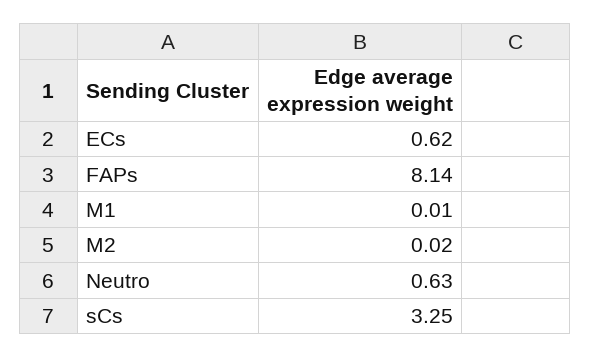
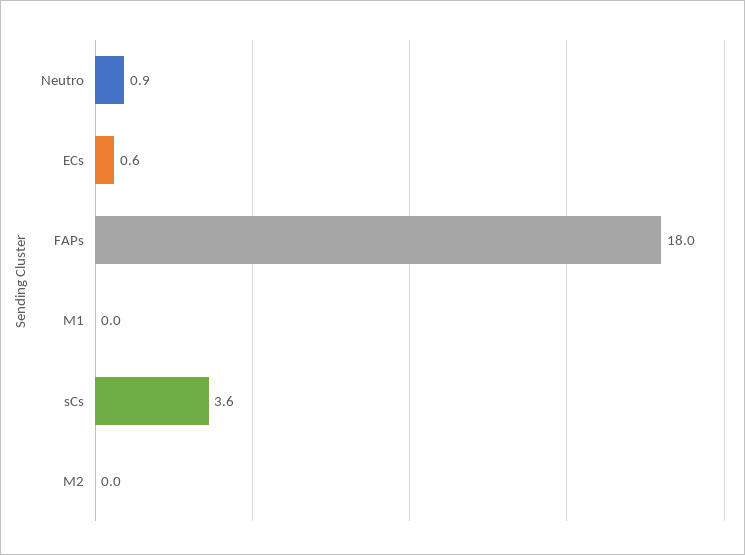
  {
    "ECs": 0.62,
-   "FAPs": 8.14,
+   "FAPs": 18,
    "M1": 0.01,
    "M2": 0.02,
-   "Neutro": 0.63,
+   "Neutro": 0.9,
-   "sCs": 3.25
+   "sCs": 3.6
  }

